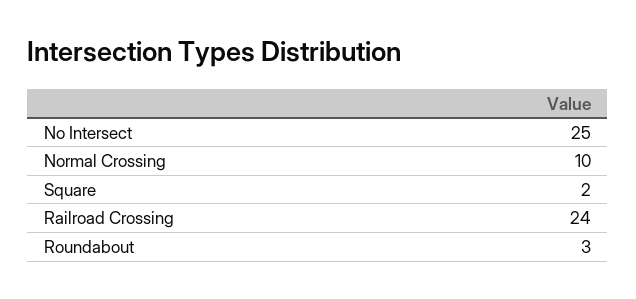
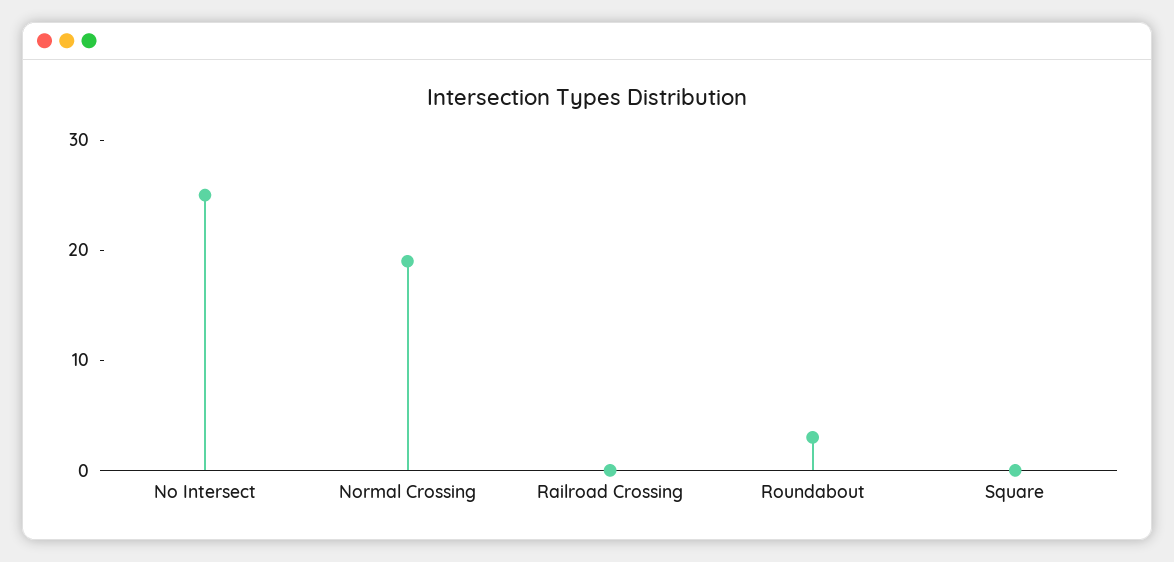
  {
    "No Intersect": 25,
-   "Normal Crossing": 10,
+   "Normal Crossing": 19,
-   "Square": 2,
+   "Square": 0,
-   "Railroad Crossing": 24,
+   "Railroad Crossing": 0,
    "Roundabout": 3
  }

